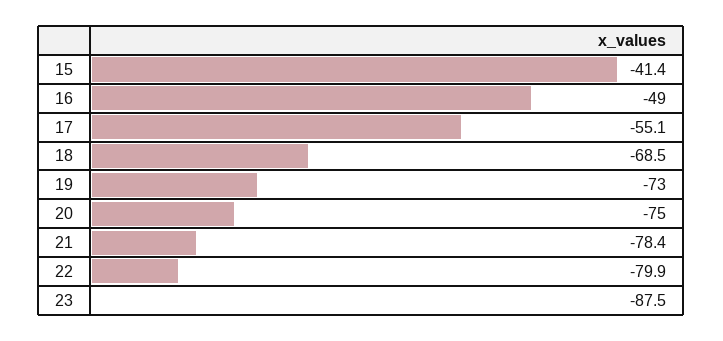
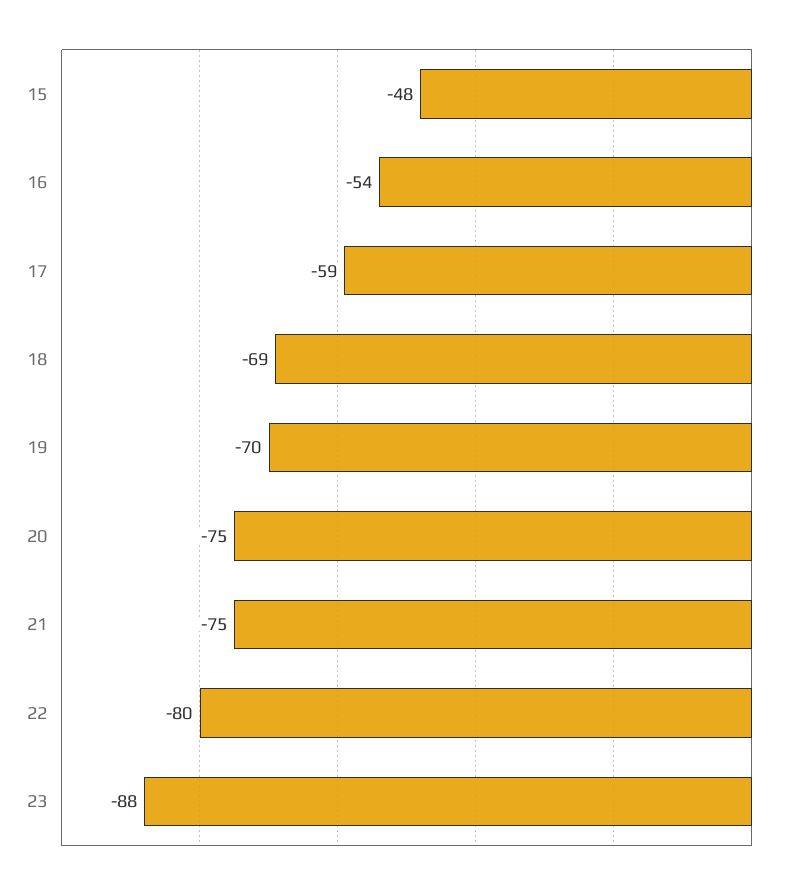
  {
-   "15": -41.4,
+   "15": -48,
-   "16": -49,
+   "16": -54,
-   "17": -55.1,
+   "17": -59,
    "18": -68.5,
-   "19": -73,
+   "19": -70,
    "20": -75,
-   "21": -78.4,
+   "21": -75,
    "22": -79.9,
    "23": -87.5
  }

